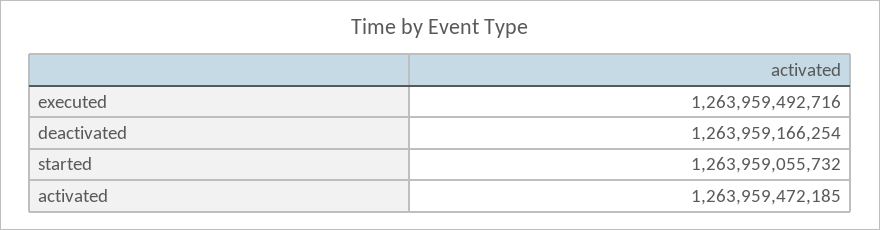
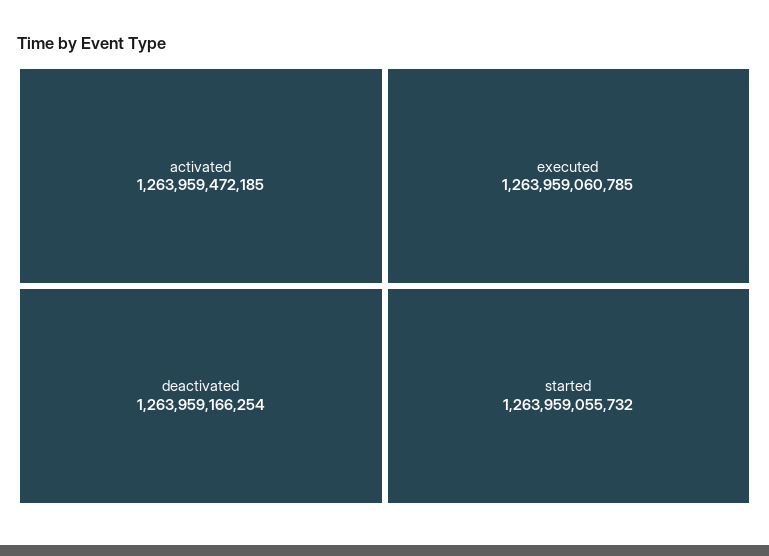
  {
-   "executed": 1263959492716,
+   "executed": 1263959060785,
    "deactivated": 1263959166254,
    "started": 1263959055732,
    "activated": 1263959472185
  }

